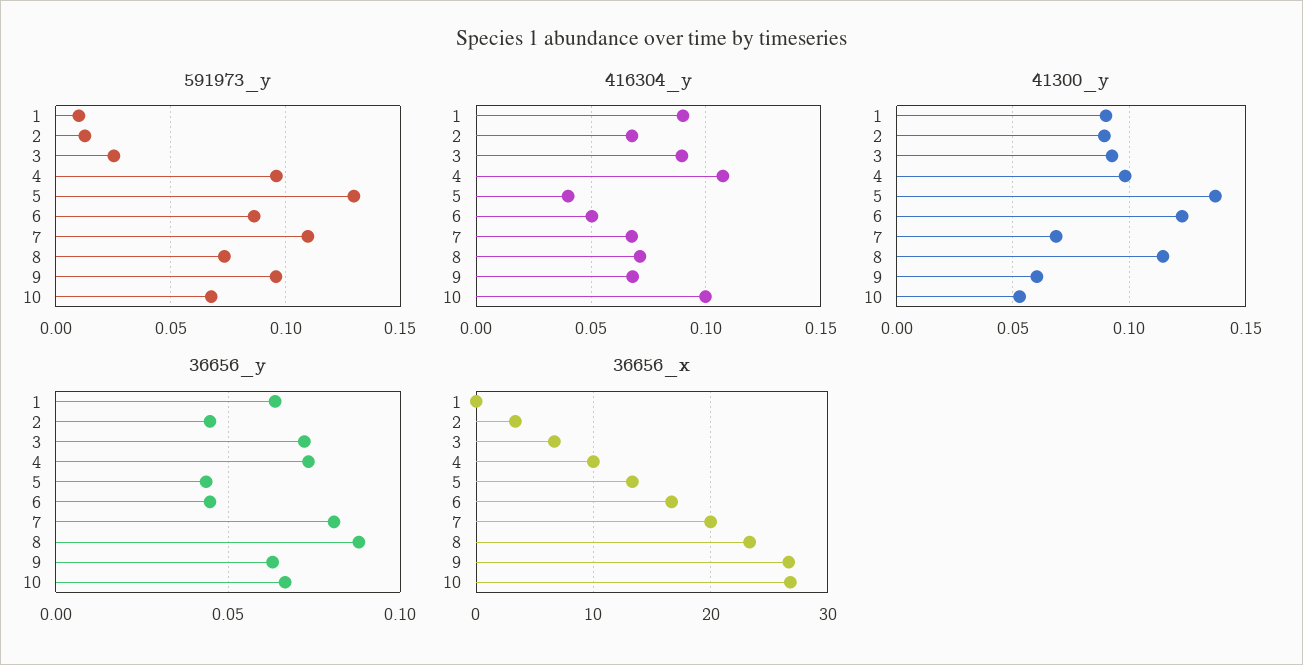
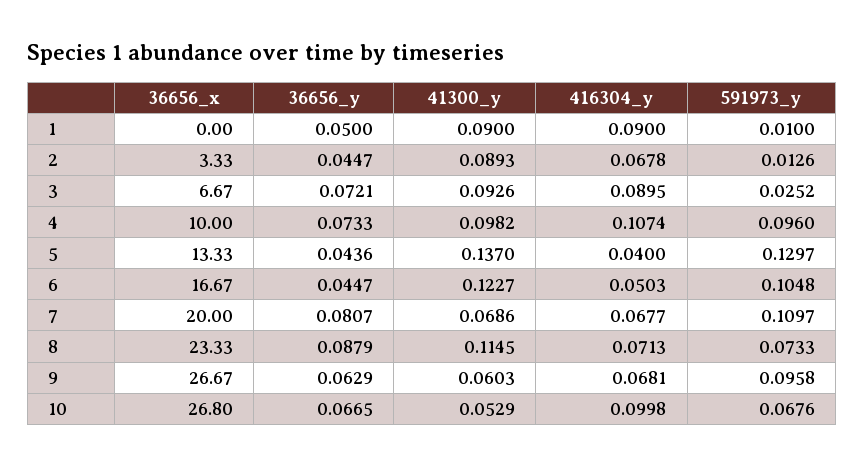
  {
    "591973_y": {
      "1": 0.01,
      "2": 0.0126,
      "3": 0.0252,
      "4": 0.096,
      "5": 0.1297,
-     "6": 0.085,
+     "6": 0.1048,
      "7": 0.1097,
      "8": 0.0733,
      "9": 0.0958,
      "10": 0.0676
    },
    "416304_y": {
      "1": 0.09,
      "2": 0.0678,
      "3": 0.0895,
      "4": 0.1074,
      "5": 0.04,
      "6": 0.0503,
      "7": 0.0677,
      "8": 0.0713,
      "9": 0.0681,
      "10": 0.0998
    },
    "41300_y": {
      "1": 0.09,
      "2": 0.0893,
      "3": 0.0926,
      "4": 0.0982,
      "5": 0.137,
      "6": 0.1227,
      "7": 0.0686,
      "8": 0.1145,
      "9": 0.0603,
      "10": 0.0529
    },
    "36656_y": {
-     "1": 0.065,
+     "1": 0.05,
      "2": 0.0447,
      "3": 0.0721,
      "4": 0.0733,
      "5": 0.0436,
      "6": 0.0447,
      "7": 0.0807,
      "8": 0.0879,
      "9": 0.0629,
      "10": 0.0665
    },
    "36656_x": {
      "1": 0,
      "2": 3.33,
      "3": 6.67,
      "4": 10,
      "5": 13.33,
      "6": 16.67,
      "7": 20,
      "8": 23.33,
      "9": 26.67,
      "10": 26.8
    }
  }

